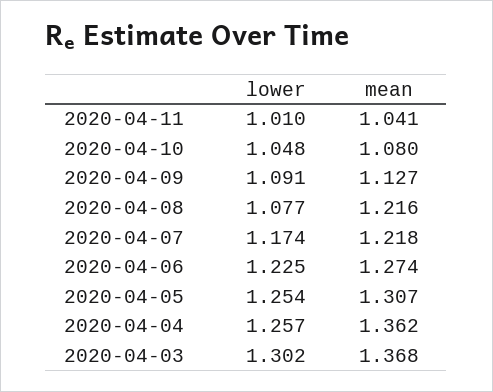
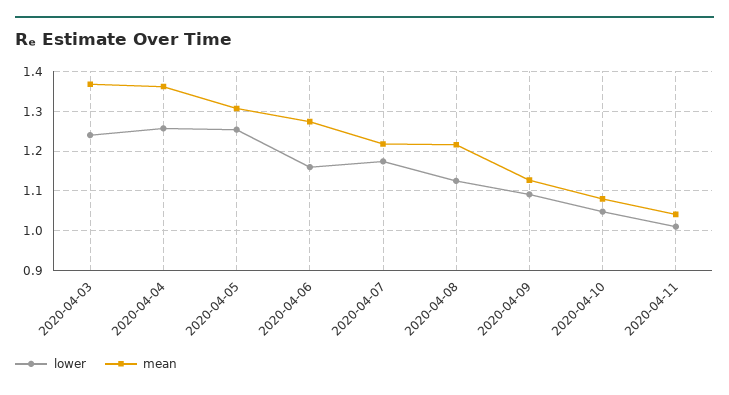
  {
    "lower": {
      "2020-04-11": 1.01,
      "2020-04-10": 1.048,
      "2020-04-09": 1.091,
-     "2020-04-08": 1.077,
+     "2020-04-08": 1.12,
      "2020-04-07": 1.174,
-     "2020-04-06": 1.225,
+     "2020-04-06": 1.16,
      "2020-04-05": 1.254,
      "2020-04-04": 1.257,
-     "2020-04-03": 1.302
+     "2020-04-03": 1.24
    },
    "mean": {
      "2020-04-11": 1.041,
      "2020-04-10": 1.08,
      "2020-04-09": 1.127,
      "2020-04-08": 1.216,
      "2020-04-07": 1.218,
      "2020-04-06": 1.274,
      "2020-04-05": 1.307,
      "2020-04-04": 1.362,
      "2020-04-03": 1.368
    }
  }

